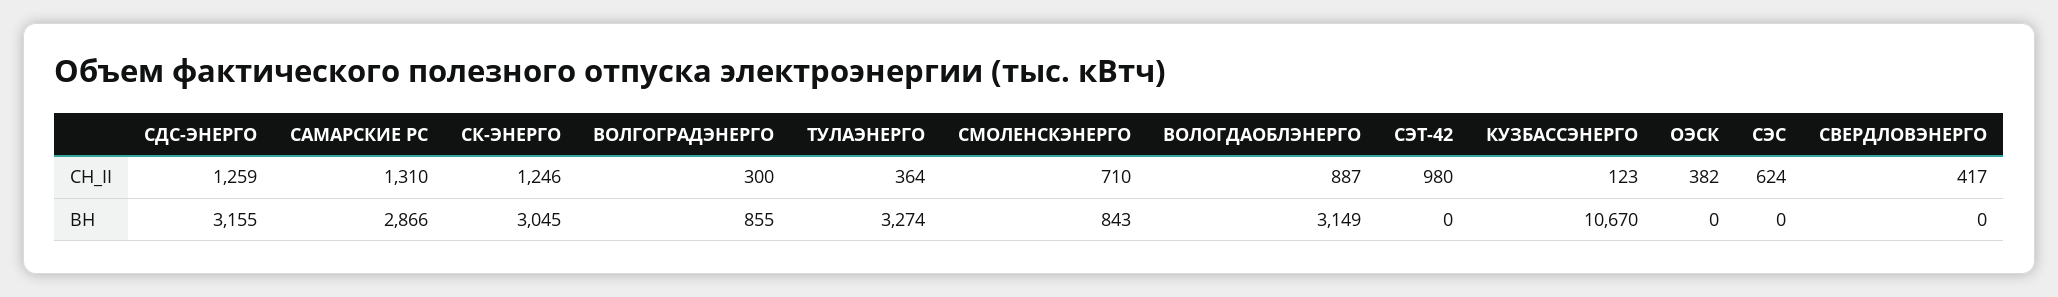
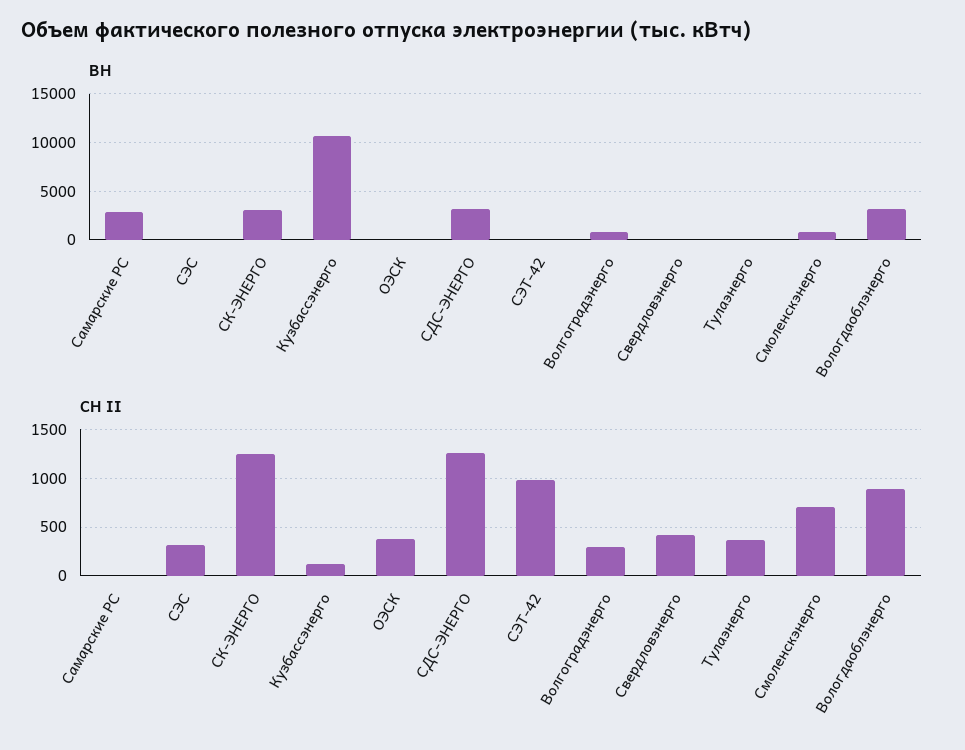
  {
    "СН_II": {
      "СДС-ЭНЕРГО": 1259,
-     "САМАРСКИЕ РС": 1310,
+     "САМАРСКИЕ РС": 0,
      "СК-ЭНЕРГО": 1246,
      "ВОЛГОГРАДЭНЕРГО": 300,
      "ТУЛАЭНЕРГО": 364,
      "СМОЛЕНСКЭНЕРГО": 710,
      "ВОЛОГДАОБЛЭНЕРГО": 887,
      "СЭТ-42": 980,
      "КУЗБАССЭНЕРГО": 123,
      "ОЭСК": 382,
-     "СЭС": 624,
+     "СЭС": 300,
      "СВЕРДЛОВЭНЕРГО": 417
    },
    "ВН": {
      "СДС-ЭНЕРГО": 3155,
      "САМАРСКИЕ РС": 2866,
      "СК-ЭНЕРГО": 3045,
      "ВОЛГОГРАДЭНЕРГО": 855,
-     "ТУЛАЭНЕРГО": 3274,
+     "ТУЛАЭНЕРГО": 0,
      "СМОЛЕНСКЭНЕРГО": 843,
      "ВОЛОГДАОБЛЭНЕРГО": 3149,
      "СЭТ-42": 0,
      "КУЗБАССЭНЕРГО": 10670,
      "ОЭСК": 0,
      "СЭС": 0,
      "СВЕРДЛОВЭНЕРГО": 0
    }
  }

